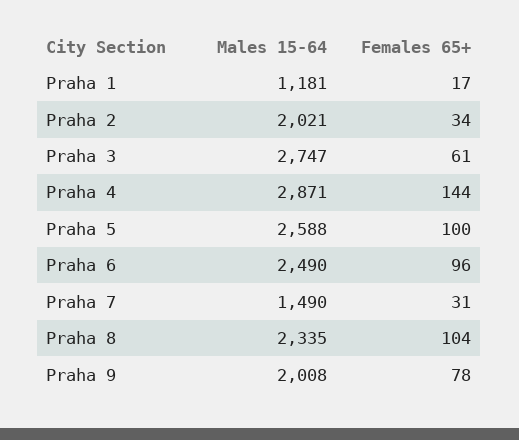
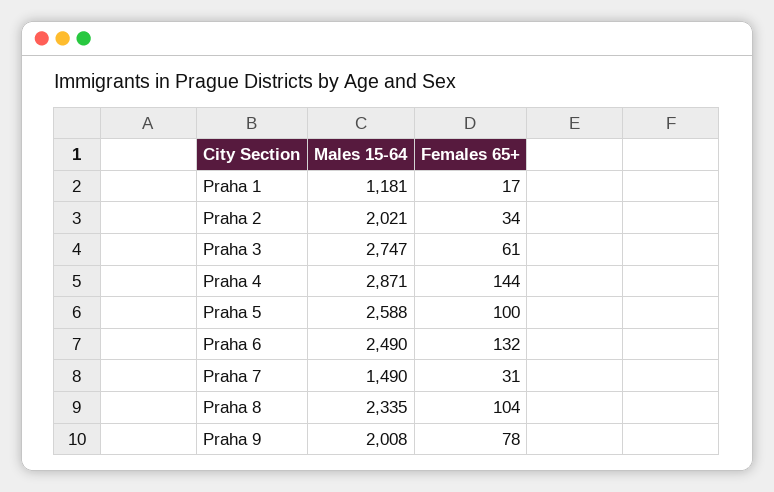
  {
    "Males 15-64": {
      "Praha 1": 1181,
      "Praha 2": 2021,
      "Praha 3": 2747,
      "Praha 4": 2871,
      "Praha 5": 2588,
      "Praha 6": 2490,
      "Praha 7": 1490,
      "Praha 8": 2335,
      "Praha 9": 2008
    },
    "Females 65+": {
      "Praha 1": 17,
      "Praha 2": 34,
      "Praha 3": 61,
      "Praha 4": 144,
      "Praha 5": 100,
-     "Praha 6": 96,
+     "Praha 6": 132,
      "Praha 7": 31,
      "Praha 8": 104,
      "Praha 9": 78
    }
  }

